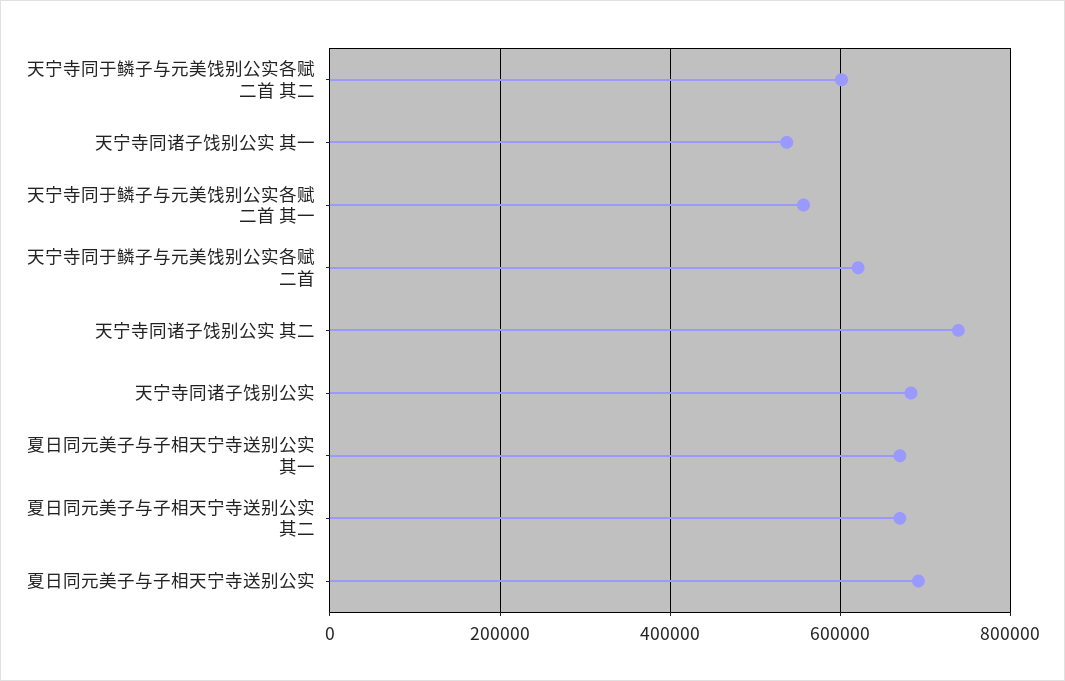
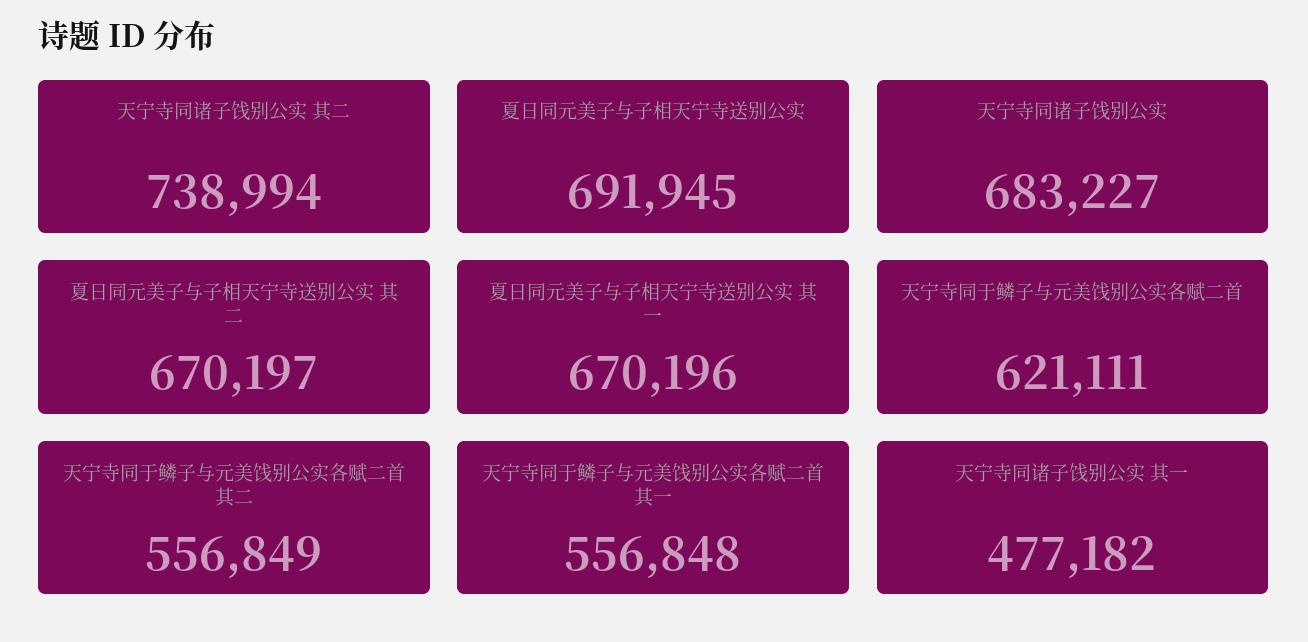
  {
-   "天宁寺同于鳞子与元美饯别公实各赋二首 其二": 600000,
+   "天宁寺同于鳞子与元美饯别公实各赋二首 其二": 556849,
-   "天宁寺同诸子饯别公实 其一": 540000,
+   "天宁寺同诸子饯别公实 其一": 477182,
    "天宁寺同于鳞子与元美饯别公实各赋二首 其一": 556848,
    "天宁寺同于鳞子与元美饯别公实各赋二首": 621111,
    "天宁寺同诸子饯别公实 其二": 738994,
    "天宁寺同诸子饯别公实": 683227,
    "夏日同元美子与子相天宁寺送别公实 其一": 670196,
    "夏日同元美子与子相天宁寺送别公实 其二": 670197,
    "夏日同元美子与子相天宁寺送别公实": 691945
  }

